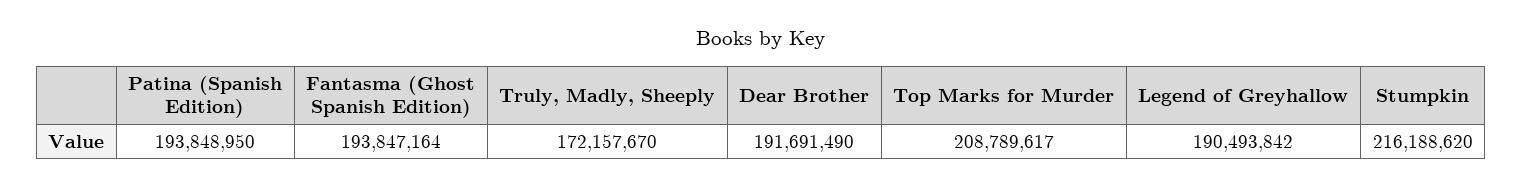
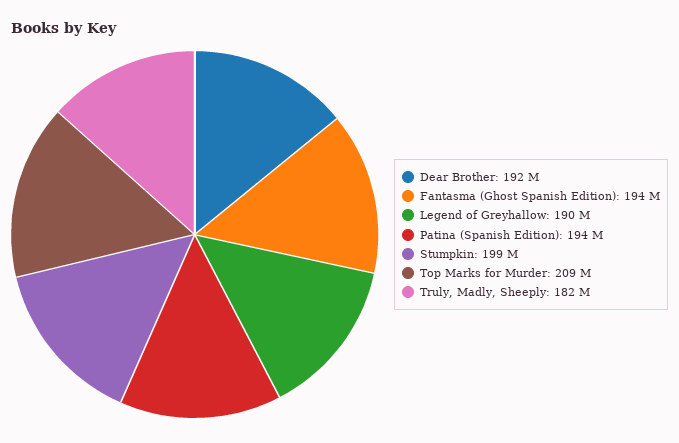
  {
    "Patina (Spanish Edition)": 193848950,
    "Fantasma (Ghost Spanish Edition)": 193847164,
-   "Truly, Madly, Sheeply": 172157670,
+   "Truly, Madly, Sheeply": 182000000,
    "Dear Brother": 191691490,
    "Top Marks for Murder": 208789617,
    "Legend of Greyhallow": 190493842,
-   "Stumpkin": 216188620
+   "Stumpkin": 199000000
  }

